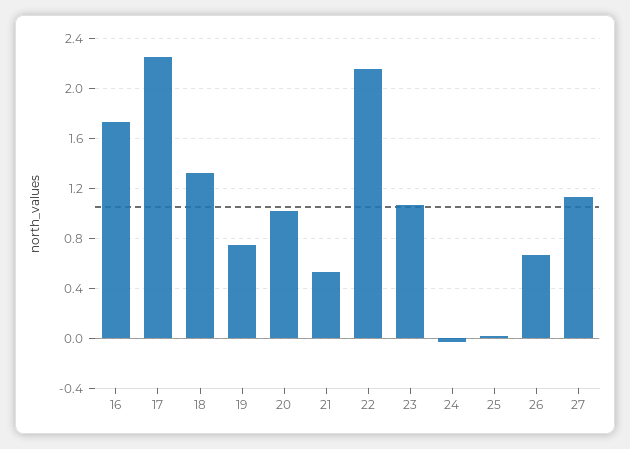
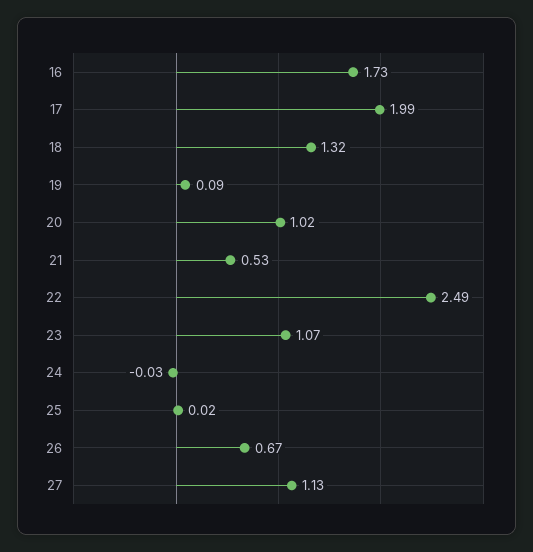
  {
    "16": 1.73,
-   "17": 2.25,
+   "17": 1.99,
    "18": 1.32,
-   "19": 0.75,
+   "19": 0.09,
    "20": 1.02,
    "21": 0.53,
-   "22": 2.15,
+   "22": 2.49,
    "23": 1.07,
    "24": -0.03,
    "25": 0.02,
    "26": 0.67,
    "27": 1.13
  }

